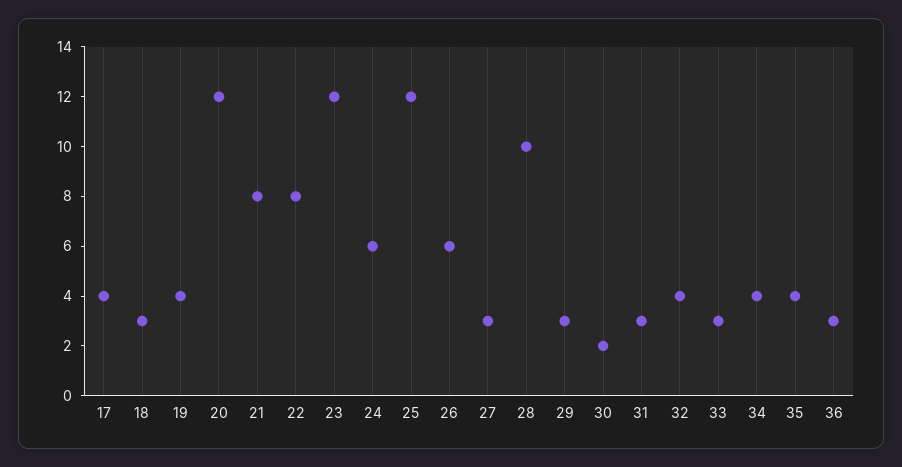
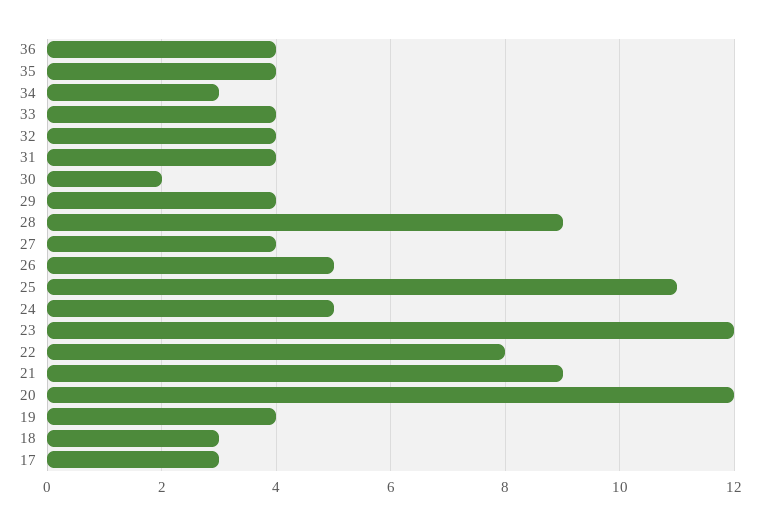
  {
-   "17": 4,
+   "17": 3,
    "18": 3,
    "19": 4,
    "20": 12,
-   "21": 8,
+   "21": 9,
    "22": 8,
    "23": 12,
-   "24": 6,
+   "24": 5,
-   "25": 12,
+   "25": 11,
-   "26": 6,
+   "26": 5,
-   "27": 3,
+   "27": 4,
-   "28": 10,
+   "28": 9,
-   "29": 3,
+   "29": 4,
    "30": 2,
-   "31": 3,
+   "31": 4,
    "32": 4,
-   "33": 3,
+   "33": 4,
-   "34": 4,
+   "34": 3,
    "35": 4,
-   "36": 3
+   "36": 4
  }

